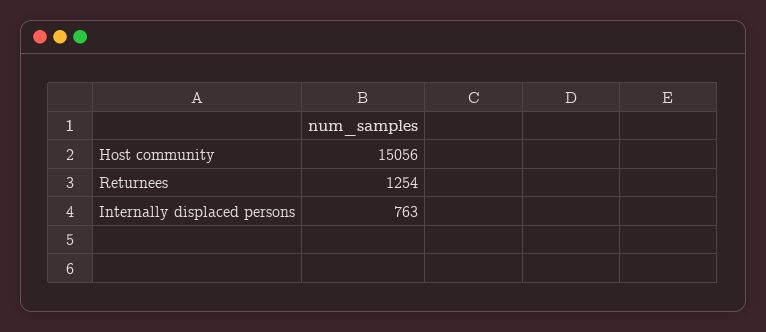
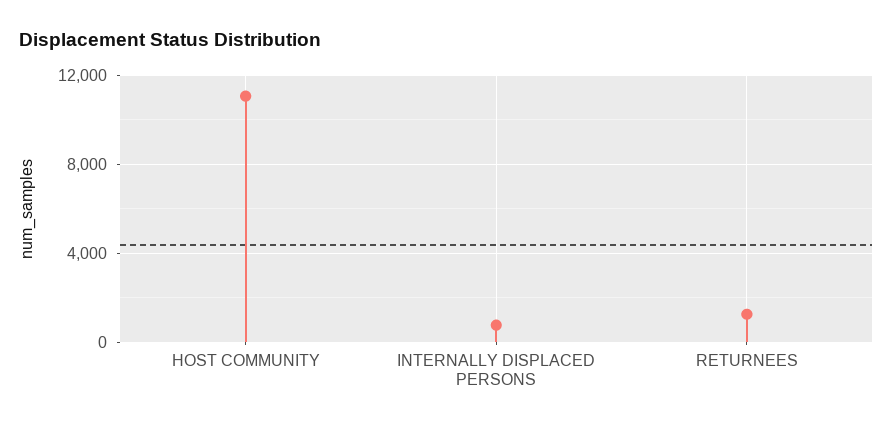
  {
-   "Host community": 15056,
+   "Host community": 11000,
    "Returnees": 1254,
    "Internally displaced persons": 763
  }

